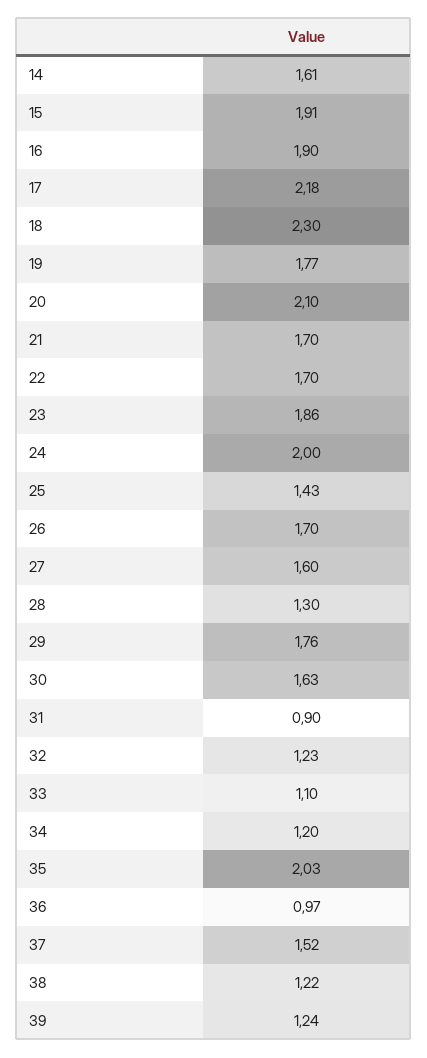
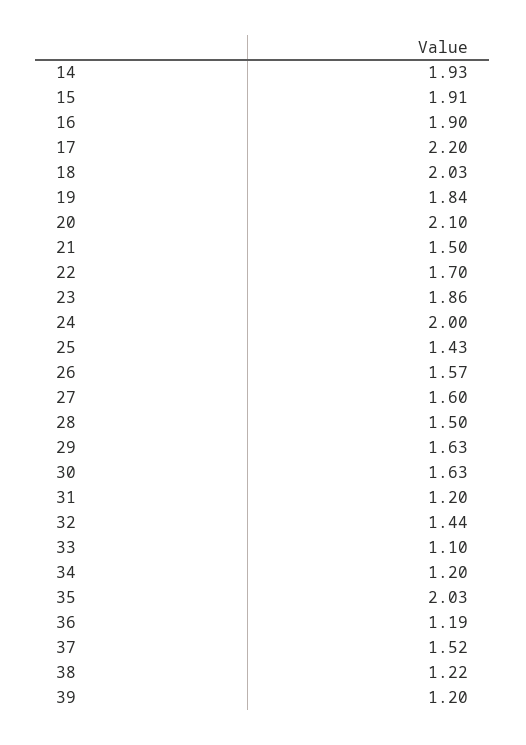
  {
-   "14": 1.61,
+   "14": 1.93,
    "15": 1.91,
    "16": 1.9,
-   "17": 2.18,
+   "17": 2.2,
-   "18": 2.3,
+   "18": 2.03,
-   "19": 1.77,
+   "19": 1.84,
    "20": 2.1,
-   "21": 1.7,
+   "21": 1.5,
    "22": 1.7,
    "23": 1.86,
    "24": 2,
    "25": 1.43,
-   "26": 1.7,
+   "26": 1.57,
    "27": 1.6,
-   "28": 1.3,
+   "28": 1.5,
-   "29": 1.76,
+   "29": 1.63,
    "30": 1.63,
-   "31": 0.9,
+   "31": 1.2,
-   "32": 1.23,
+   "32": 1.44,
    "33": 1.1,
    "34": 1.2,
    "35": 2.03,
-   "36": 0.97,
+   "36": 1.19,
    "37": 1.52,
    "38": 1.22,
-   "39": 1.24
+   "39": 1.2
  }

